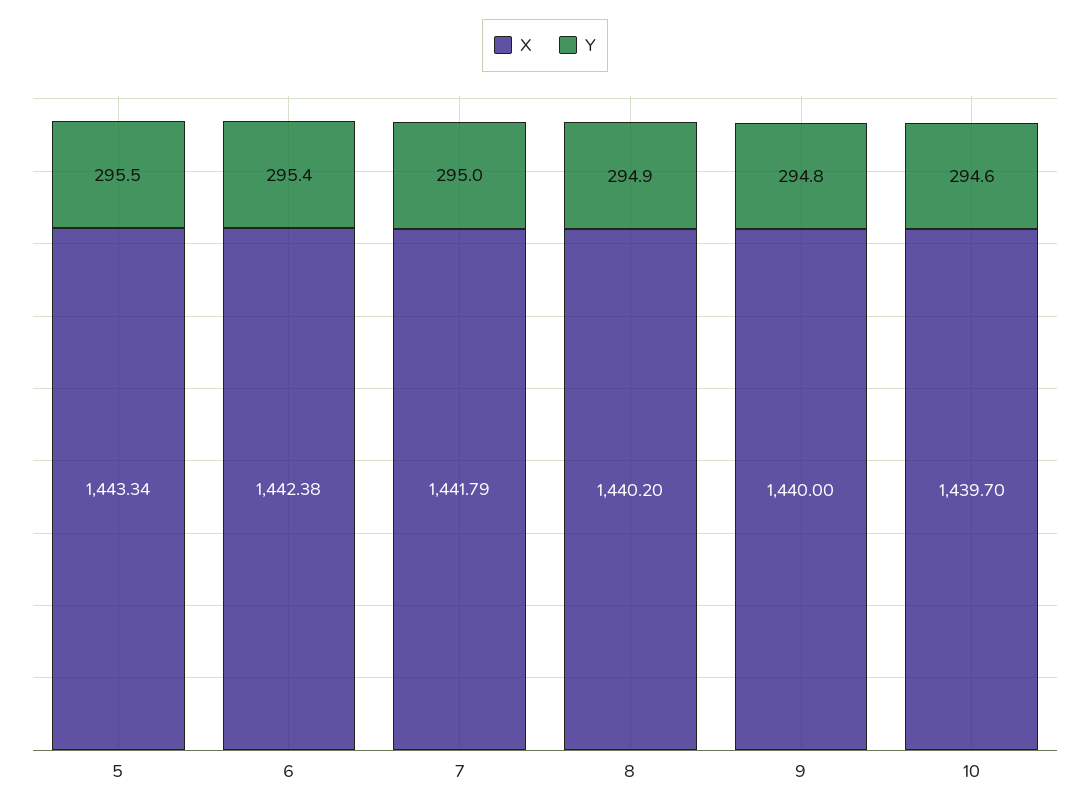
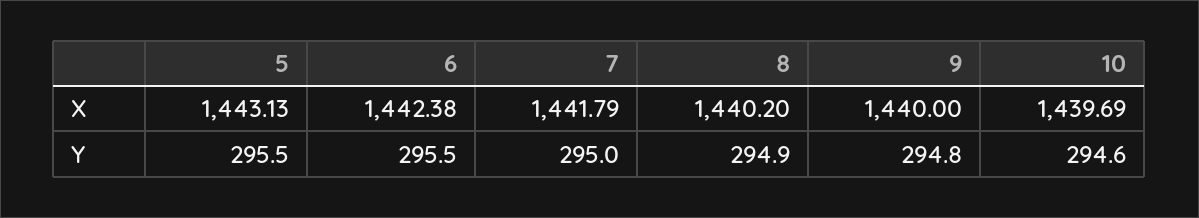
  {
    "X": {
-     "5": 1443.34,
+     "5": 1443.13,
      "6": 1442.38,
      "7": 1441.79,
      "8": 1440.2,
      "9": 1440,
-     "10": 1439.7
+     "10": 1439.69
    },
    "Y": {
      "5": 295.5,
-     "6": 295.4,
+     "6": 295.5,
      "7": 295,
      "8": 294.9,
      "9": 294.8,
      "10": 294.6
    }
  }

